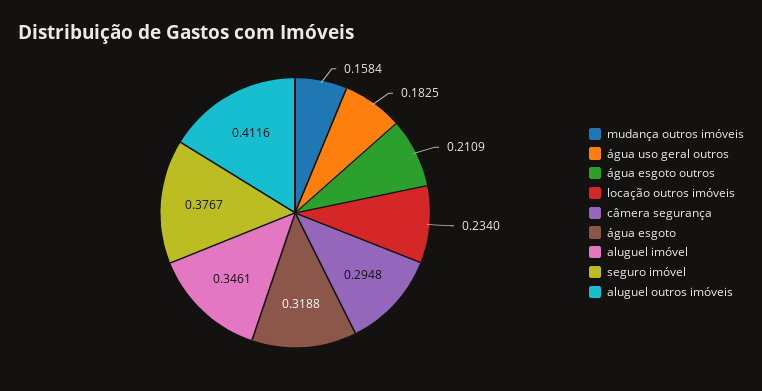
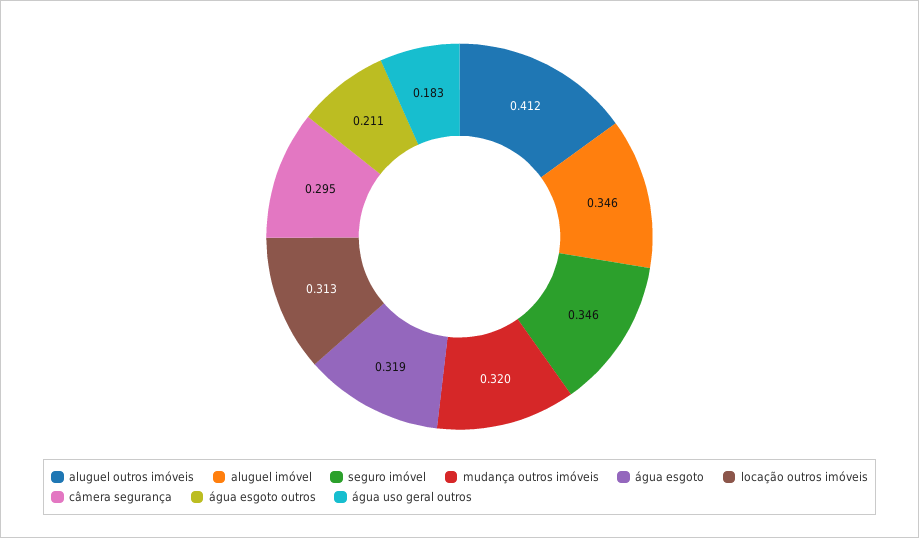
  {
-   "mudança outros imóveis": 0.1584,
+   "mudança outros imóveis": 0.32,
    "água uso geral outros": 0.1825,
    "água esgoto outros": 0.2109,
-   "locação outros imóveis": 0.234,
+   "locação outros imóveis": 0.313,
    "câmera segurança": 0.2948,
    "água esgoto": 0.3188,
    "aluguel imóvel": 0.3461,
-   "seguro imóvel": 0.3767,
+   "seguro imóvel": 0.346,
    "aluguel outros imóveis": 0.4116
  }

